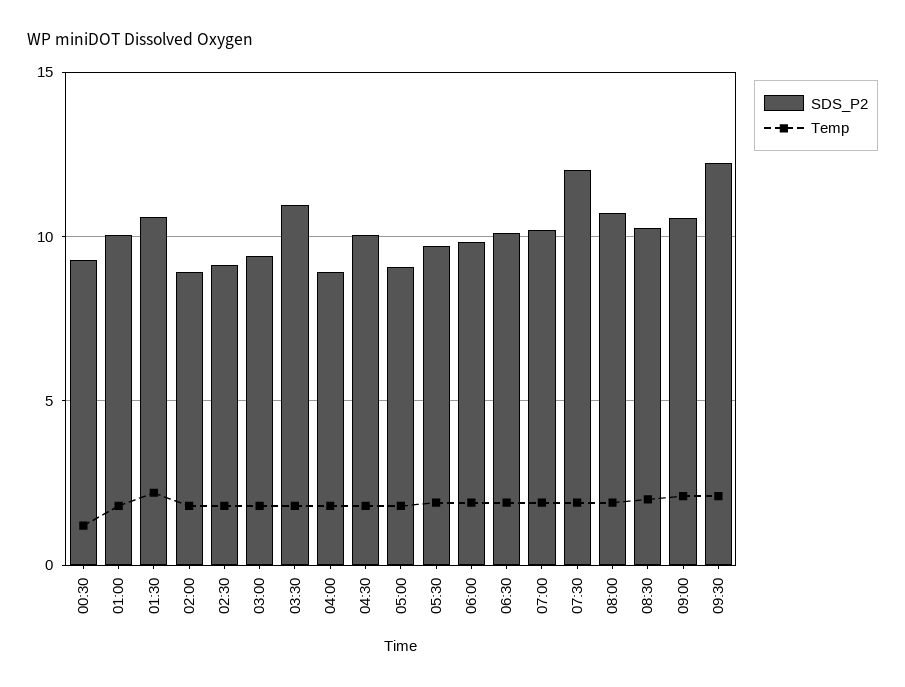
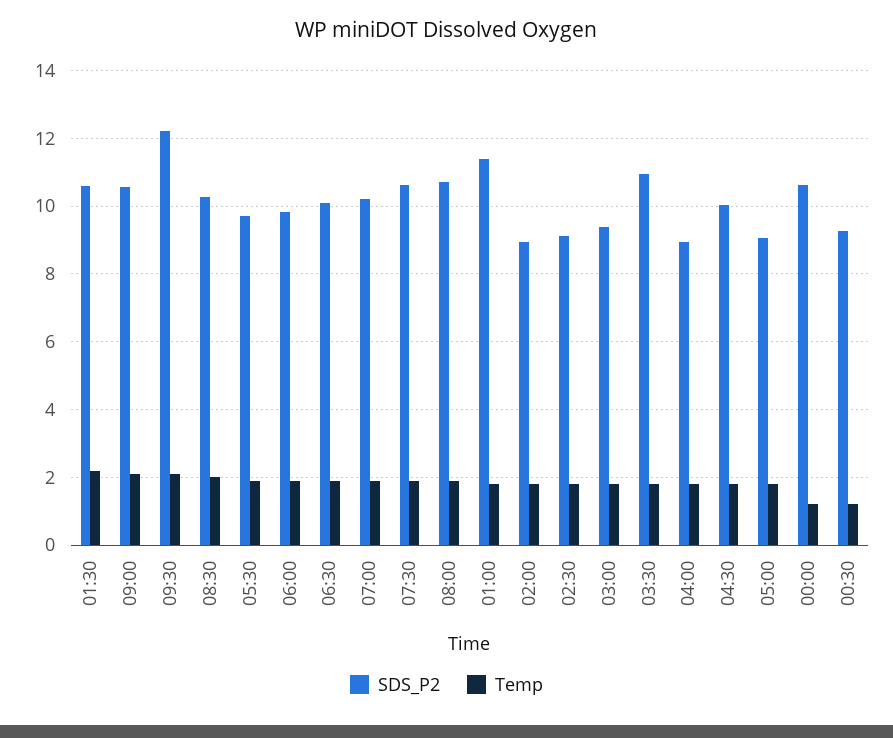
  {
    "SDS_P2": {
      "00:30": 9.2,
-     "01:00": 10,
+     "01:00": 11.4,
      "01:30": 10.6,
      "02:00": 9,
      "02:30": 9.2,
      "03:00": 9.4,
      "03:30": 11,
      "04:00": 9,
      "04:30": 10,
      "05:00": 9,
      "05:30": 9.8,
      "06:00": 9.8,
      "06:30": 10.2,
      "07:00": 10.2,
-     "07:30": 12,
+     "07:30": 10.6,
      "08:00": 10.8,
      "08:30": 10.2,
      "09:00": 10.6,
-     "09:30": 12.2
+     "09:30": 12.2,
+     "00:00": 10.6
    },
    "Temp": {
      "00:30": 1.2,
      "01:00": 1.8,
      "01:30": 2.2,
      "02:00": 1.8,
      "02:30": 1.8,
      "03:00": 1.8,
      "03:30": 1.8,
      "04:00": 1.8,
      "04:30": 1.8,
      "05:00": 1.8,
      "05:30": 2,
      "06:00": 2,
      "06:30": 2,
      "07:00": 2,
      "07:30": 2,
      "08:00": 2,
      "08:30": 2,
      "09:00": 2.2,
-     "09:30": 2.2
+     "09:30": 2.2,
+     "00:00": 1.2
    }
  }

